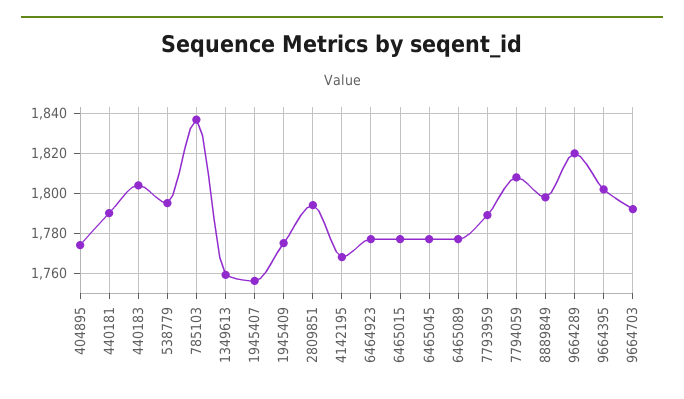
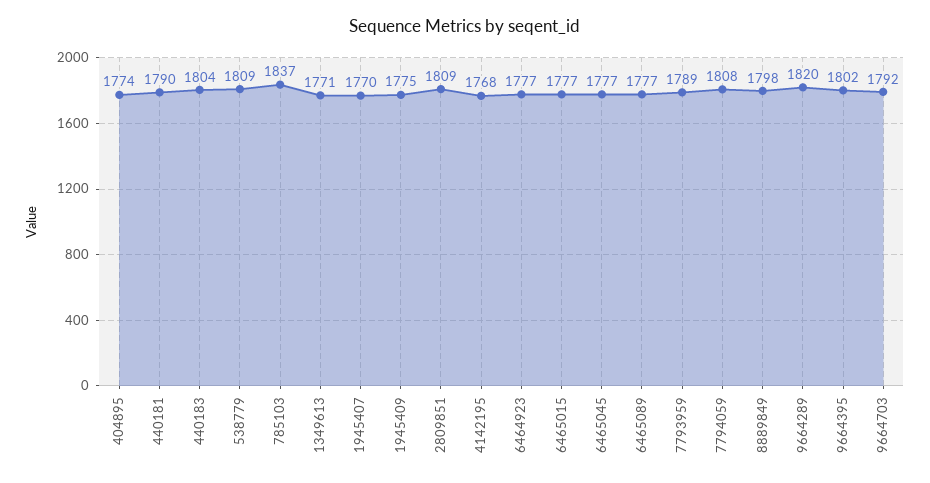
  {
    "404895": 1774,
    "440181": 1790,
    "440183": 1804,
-   "538779": 1795,
+   "538779": 1809,
    "785103": 1837,
-   "1349613": 1760,
+   "1349613": 1771,
-   "1945407": 1755,
+   "1945407": 1770,
    "1945409": 1775,
-   "2809851": 1795,
+   "2809851": 1809,
    "4142195": 1768,
    "6464923": 1777,
    "6465015": 1777,
    "6465045": 1777,
    "6465089": 1777,
    "7793959": 1789,
    "7794059": 1808,
    "8889849": 1798,
    "9664289": 1820,
    "9664395": 1802,
    "9664703": 1792
  }

